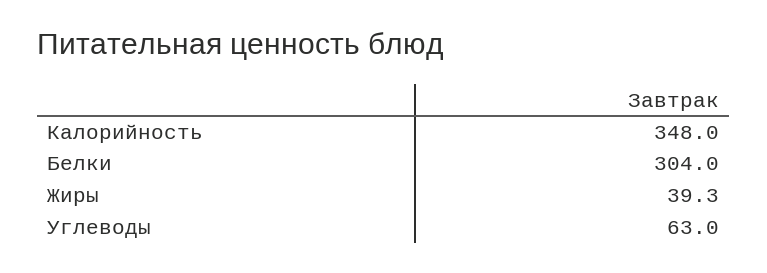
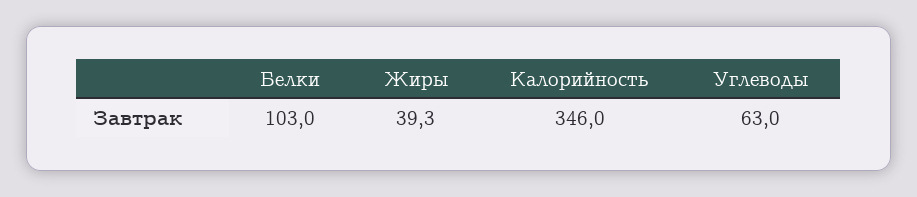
  {
-   "Калорийность": 348,
+   "Калорийность": 346,
-   "Белки": 304,
+   "Белки": 103,
    "Жиры": 39.3,
    "Углеводы": 63
  }

